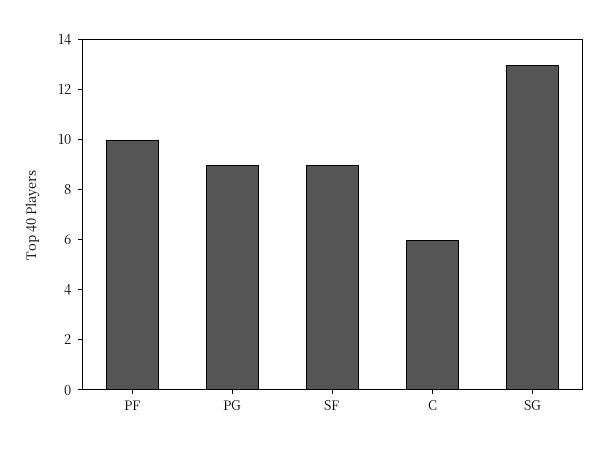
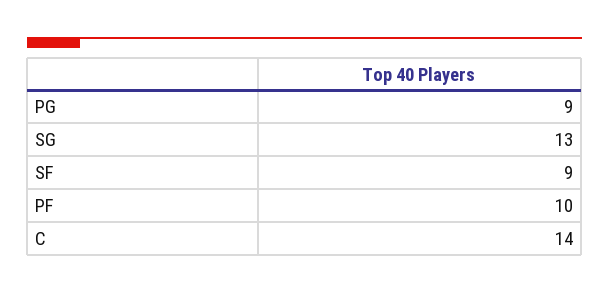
  {
    "PF": 10,
    "PG": 9,
    "SF": 9,
-   "C": 6,
+   "C": 14,
    "SG": 13
  }

